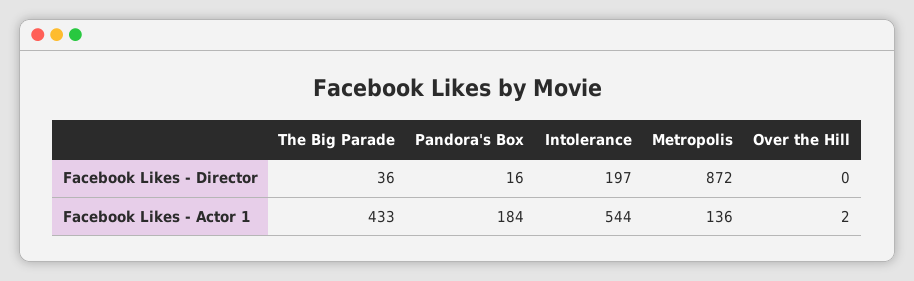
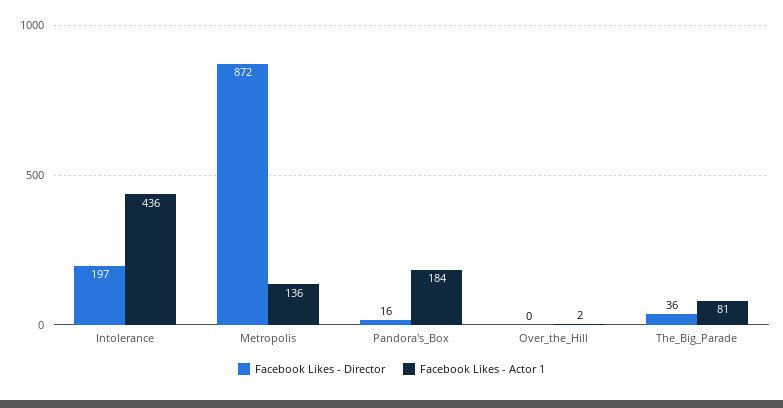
  {
    "Facebook Likes - Director": {
      "The Big Parade": 36,
      "Pandora's Box": 16,
      "Intolerance": 197,
      "Metropolis": 872,
      "Over the Hill": 0
    },
    "Facebook Likes - Actor 1": {
-     "The Big Parade": 433,
+     "The Big Parade": 81,
      "Pandora's Box": 184,
-     "Intolerance": 544,
+     "Intolerance": 436,
      "Metropolis": 136,
      "Over the Hill": 2
    }
  }

